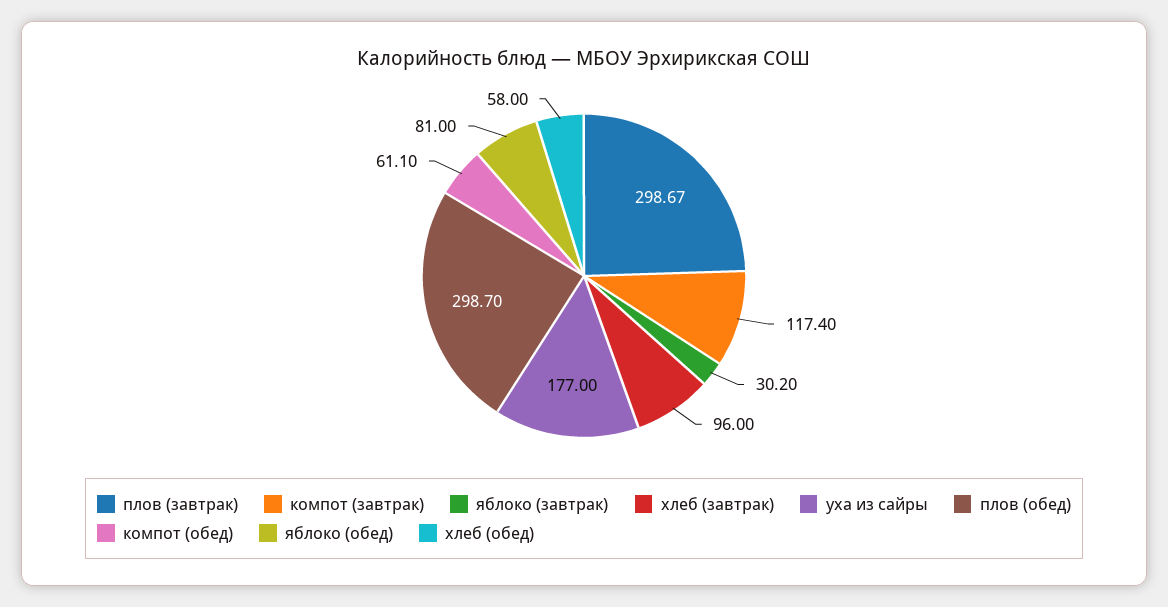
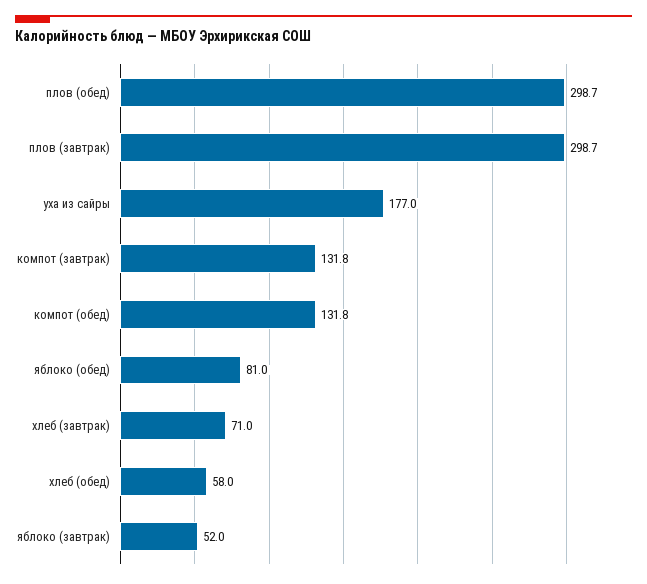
  {
    "плов (завтрак)": 298.67,
-   "компот (завтрак)": 117.4,
+   "компот (завтрак)": 131.8,
-   "яблоко (завтрак)": 30.2,
+   "яблоко (завтрак)": 52,
-   "хлеб (завтрак)": 96,
+   "хлеб (завтрак)": 71,
    "уха из сайры": 177,
    "плов (обед)": 298.7,
-   "компот (обед)": 61.1,
+   "компот (обед)": 131.8,
    "яблоко (обед)": 81,
    "хлеб (обед)": 58
  }

